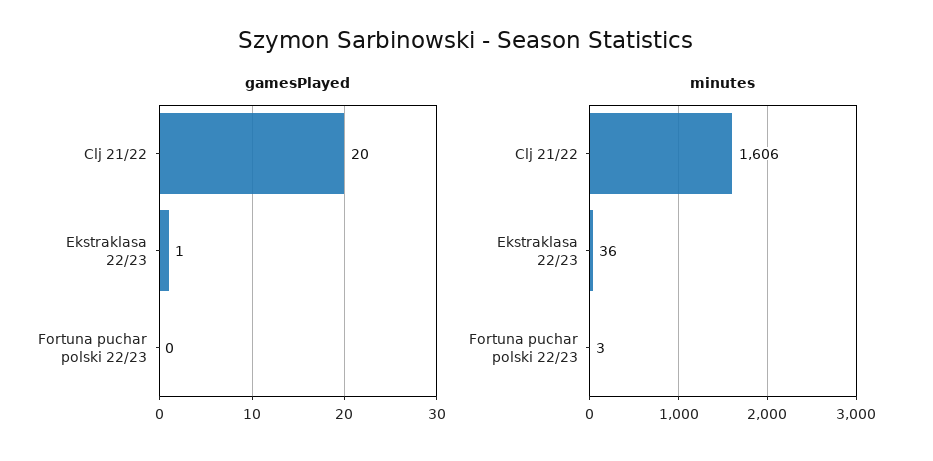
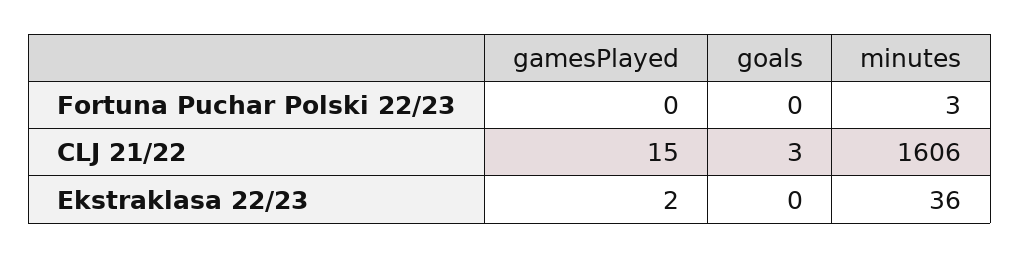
  {
    "gamesPlayed": {
-     "Clj 21/22": 20,
+     "Clj 21/22": 15,
-     "Ekstraklasa 22/23": 1,
+     "Ekstraklasa 22/23": 2,
      "Fortuna puchar polski 22/23": 0
    },
    "minutes": {
      "Clj 21/22": 1606,
      "Ekstraklasa 22/23": 36,
      "Fortuna puchar polski 22/23": 3
-   }
+   },
+   "goals": {
+     "Fortuna puchar polski 22/23": 0,
+     "Clj 21/22": 3,
+     "Ekstraklasa 22/23": 0
+   }
  }

